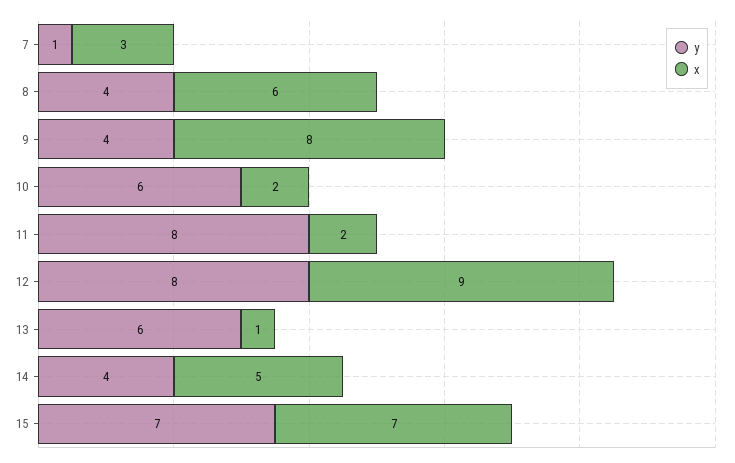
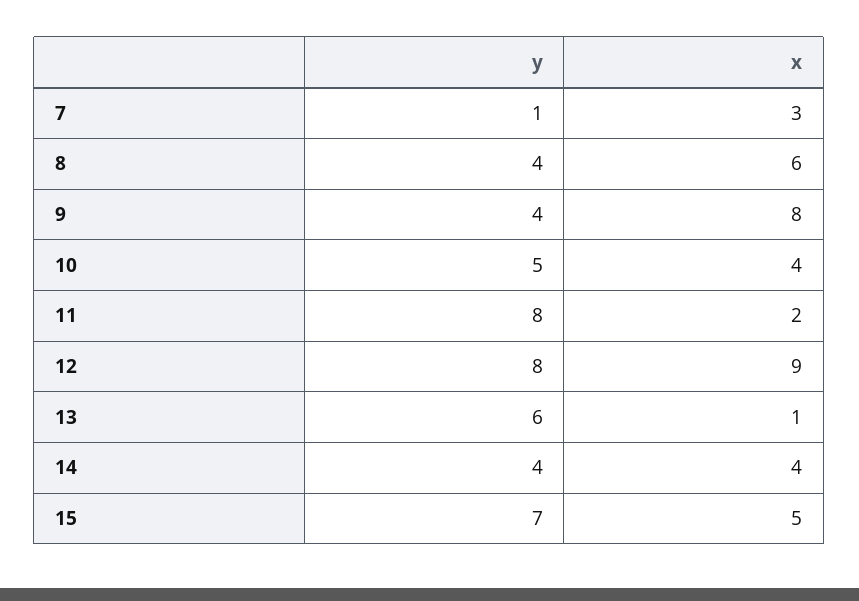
  {
    "y": {
      "7": 1,
      "8": 4,
      "9": 4,
-     "10": 6,
+     "10": 5,
      "11": 8,
      "12": 8,
      "13": 6,
      "14": 4,
      "15": 7
    },
    "x": {
      "7": 3,
      "8": 6,
      "9": 8,
-     "10": 2,
+     "10": 4,
      "11": 2,
      "12": 9,
      "13": 1,
-     "14": 5,
+     "14": 4,
-     "15": 7
+     "15": 5
    }
  }

